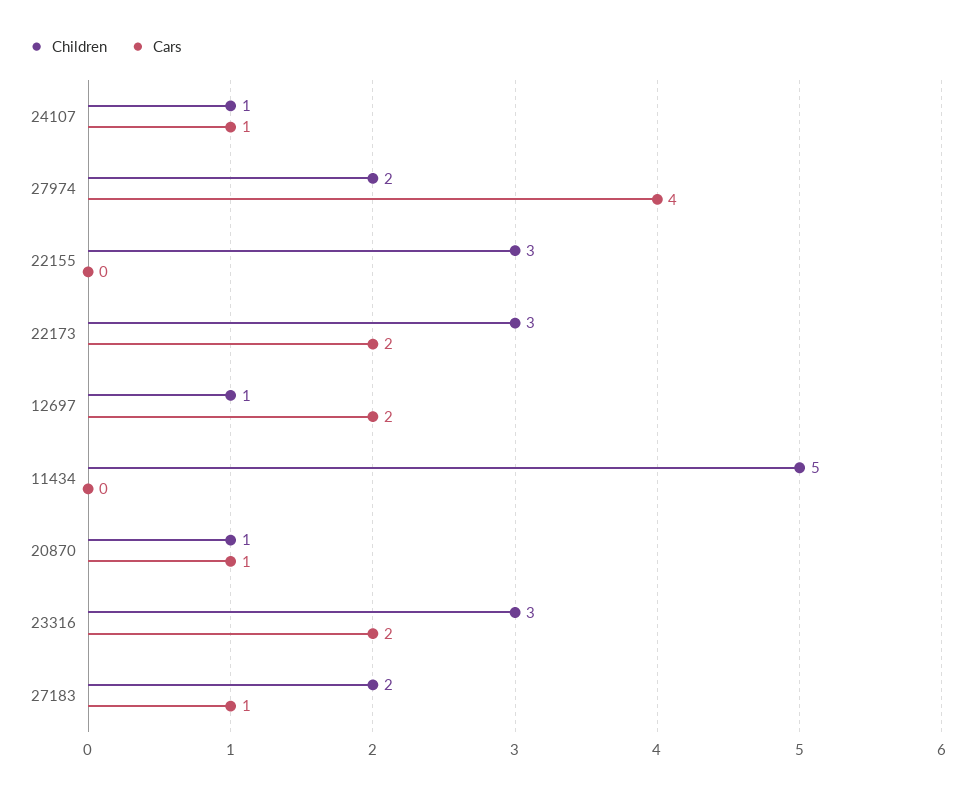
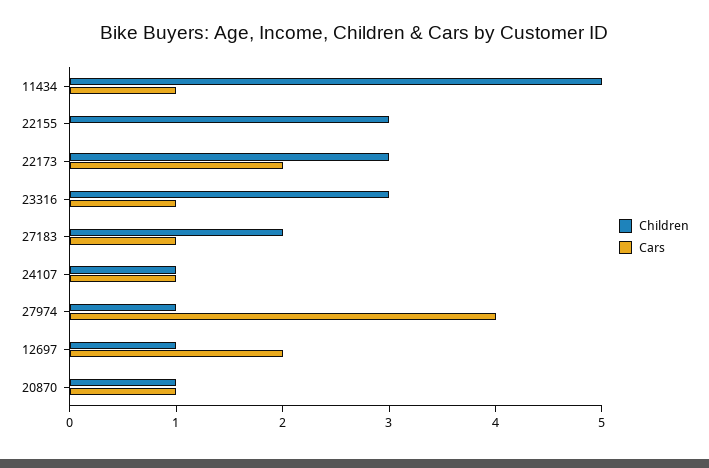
  {
    "Children": {
      "24107": 1,
-     "27974": 2,
+     "27974": 1,
      "22155": 3,
      "22173": 3,
      "12697": 1,
      "11434": 5,
      "20870": 1,
      "23316": 3,
      "27183": 2
    },
    "Cars": {
      "24107": 1,
      "27974": 4,
      "22155": 0,
      "22173": 2,
      "12697": 2,
-     "11434": 0,
+     "11434": 1,
      "20870": 1,
-     "23316": 2,
+     "23316": 1,
      "27183": 1
    }
  }

